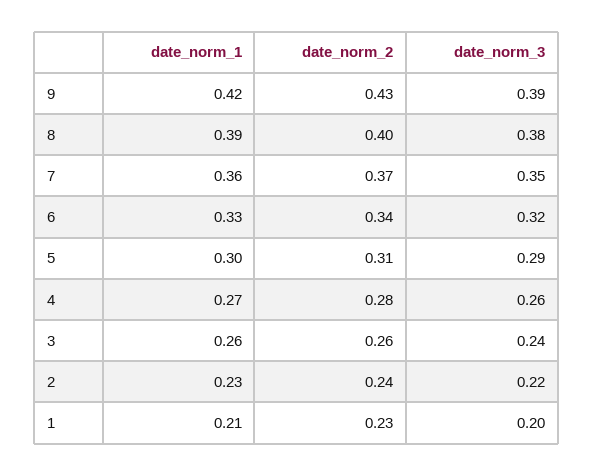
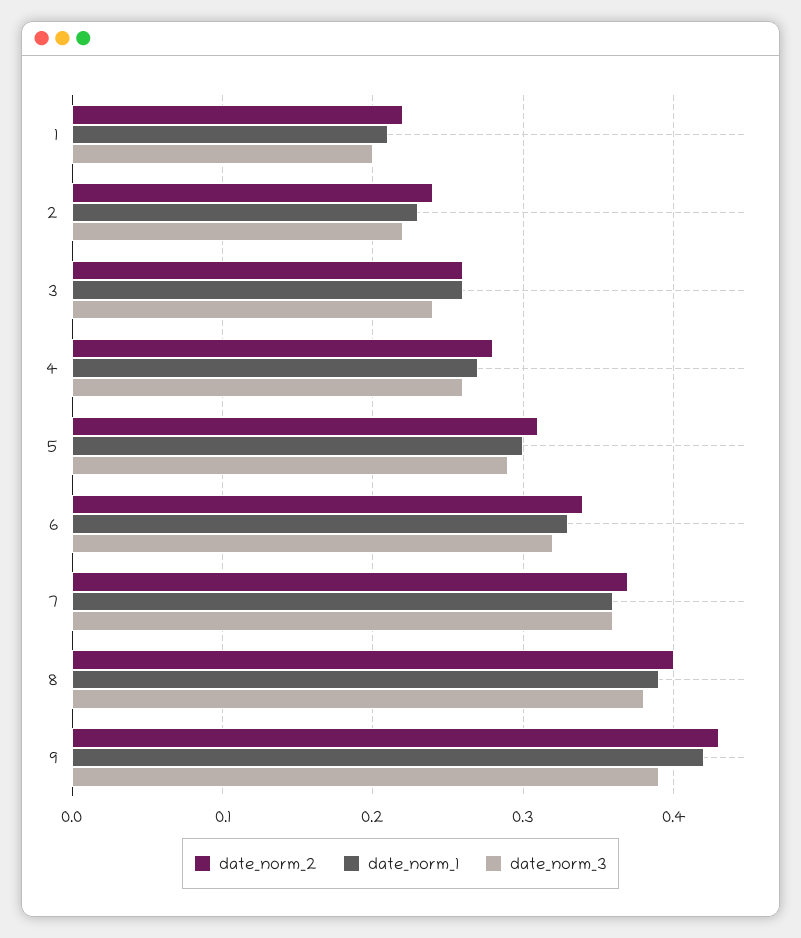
  {
    "date_norm_1": {
      "9": 0.42,
      "8": 0.39,
      "7": 0.36,
      "6": 0.33,
      "5": 0.3,
      "4": 0.27,
      "3": 0.26,
      "2": 0.23,
      "1": 0.21
    },
    "date_norm_2": {
      "9": 0.43,
      "8": 0.4,
      "7": 0.37,
      "6": 0.34,
      "5": 0.31,
      "4": 0.28,
      "3": 0.26,
      "2": 0.24,
-     "1": 0.23
+     "1": 0.22
    },
    "date_norm_3": {
      "9": 0.39,
      "8": 0.38,
-     "7": 0.35,
+     "7": 0.36,
      "6": 0.32,
      "5": 0.29,
      "4": 0.26,
      "3": 0.24,
      "2": 0.22,
      "1": 0.2
    }
  }

